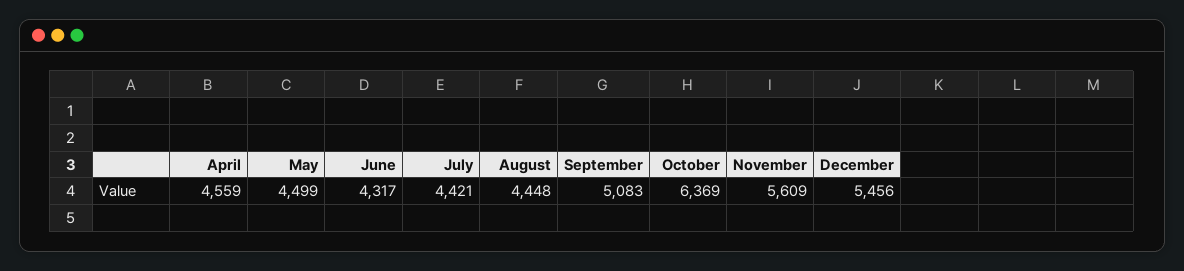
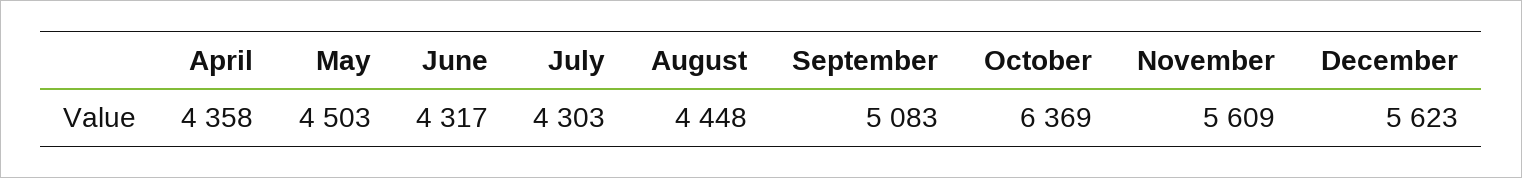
  {
-   "April": 4559,
+   "April": 4358,
-   "May": 4499,
+   "May": 4503,
    "June": 4317,
-   "July": 4421,
+   "July": 4303,
    "August": 4448,
    "September": 5083,
    "October": 6369,
    "November": 5609,
-   "December": 5456
+   "December": 5623
  }

